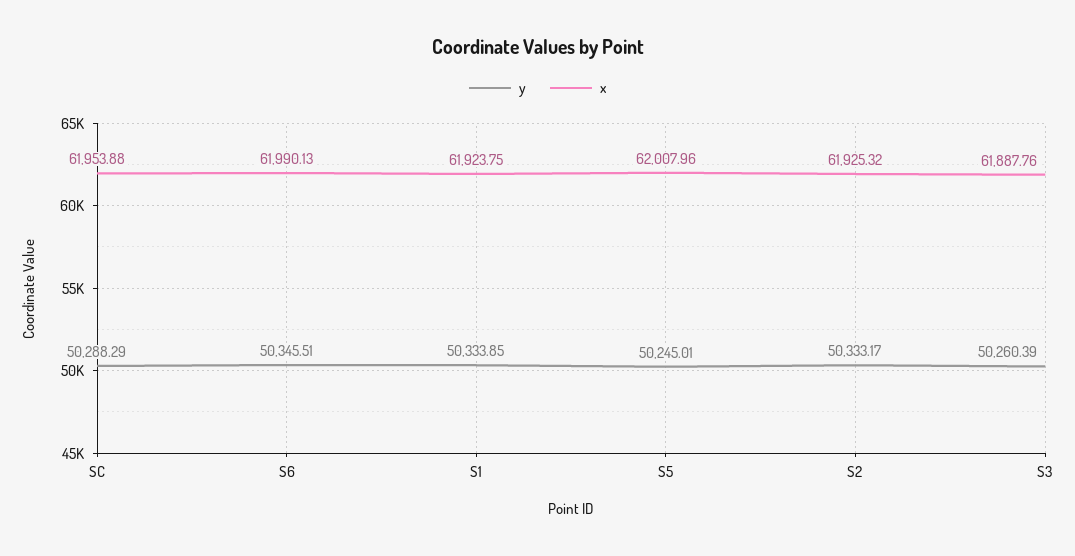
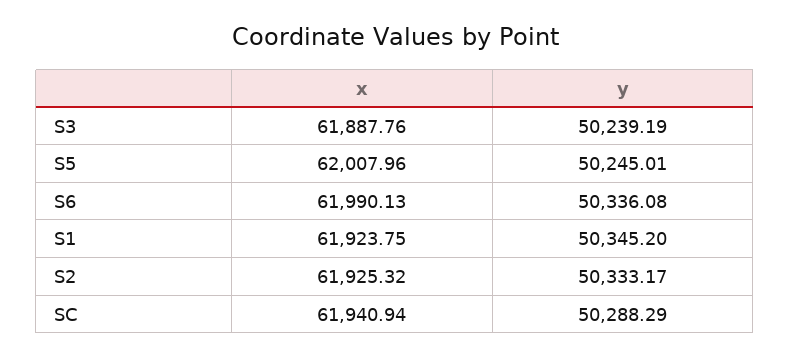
  {
    "y": {
      "SC": 50288.29,
-     "S6": 50345.51,
+     "S6": 50336.08,
-     "S1": 50333.85,
+     "S1": 50345.2,
      "S5": 50245.01,
      "S2": 50333.17,
-     "S3": 50260.39
+     "S3": 50239.19
    },
    "x": {
-     "SC": 61953.88,
+     "SC": 61940.94,
      "S6": 61990.13,
      "S1": 61923.75,
      "S5": 62007.96,
      "S2": 61925.32,
      "S3": 61887.76
    }
  }

